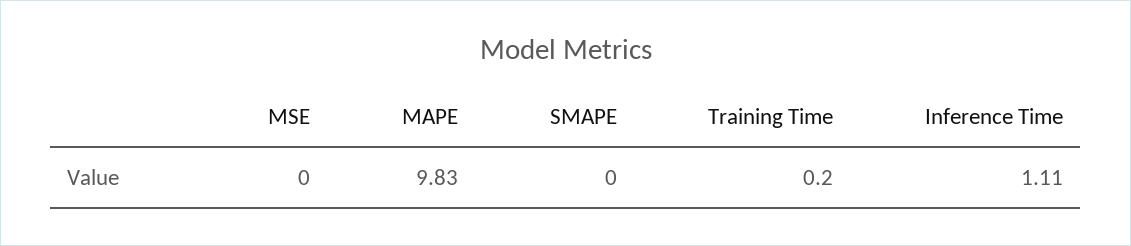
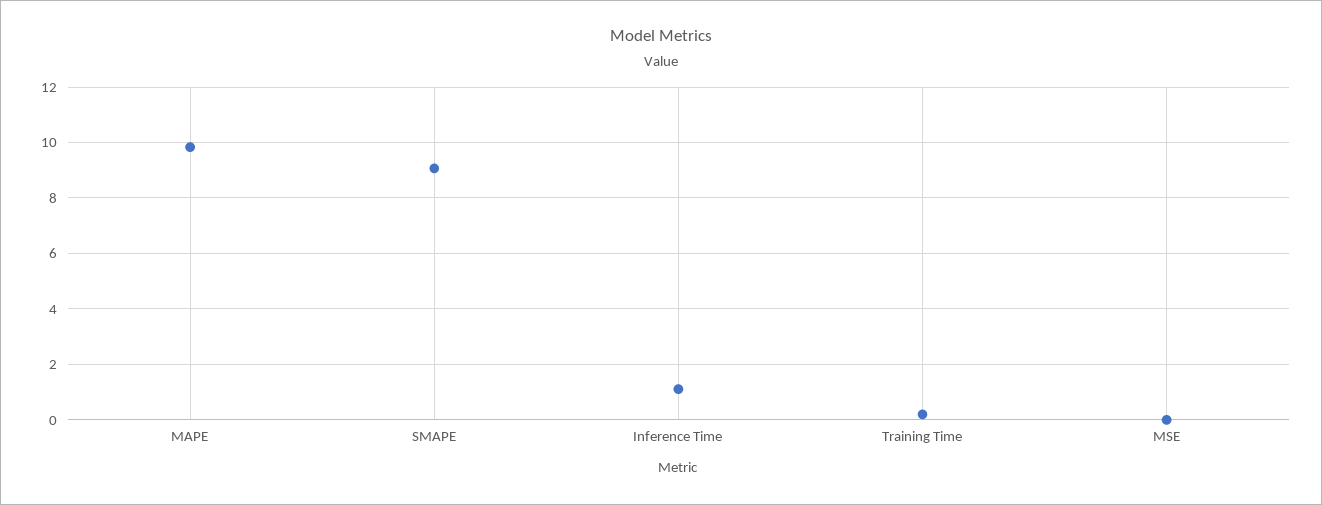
  {
    "MSE": 0,
    "MAPE": 9.83,
-   "SMAPE": 0,
+   "SMAPE": 9,
    "Training Time": 0.2,
    "Inference Time": 1.11
  }

